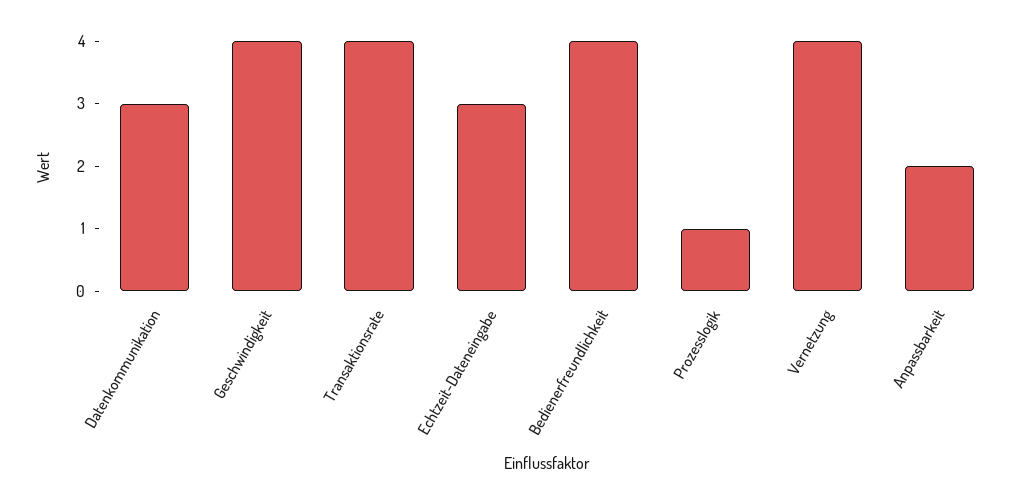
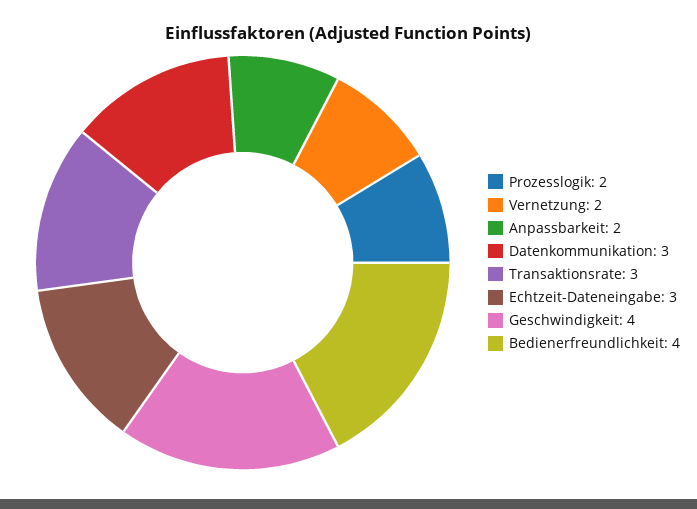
  {
    "Datenkommunikation": 3,
    "Geschwindigkeit": 4,
-   "Transaktionsrate": 4,
+   "Transaktionsrate": 3,
    "Echtzeit-Dateneingabe": 3,
    "Bedienerfreundlichkeit": 4,
-   "Prozesslogik": 1,
+   "Prozesslogik": 2,
-   "Vernetzung": 4,
+   "Vernetzung": 2,
    "Anpassbarkeit": 2
  }

